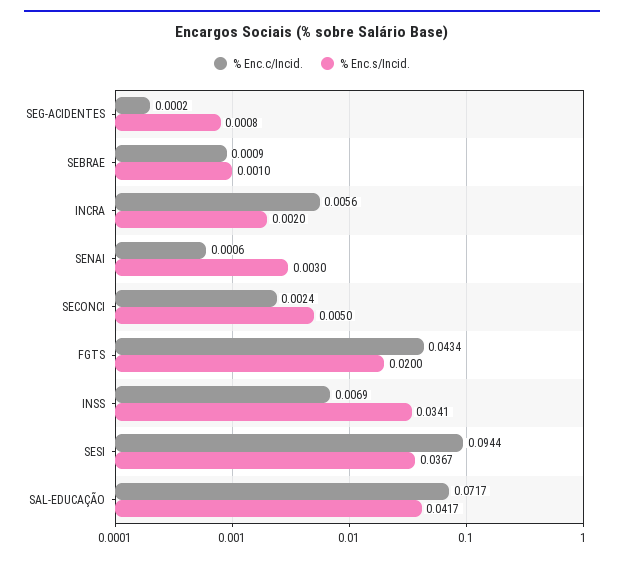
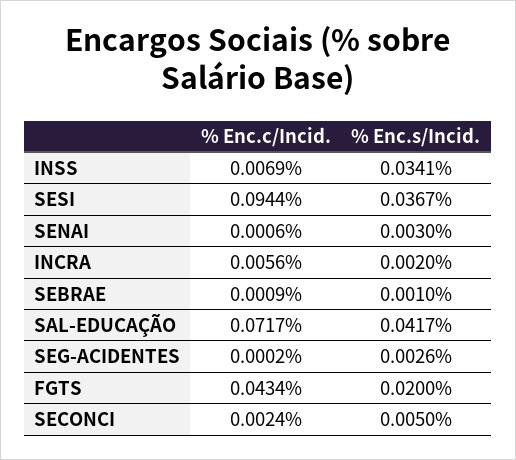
  {
    "% Enc.c/Incid.": {
      "SEG-ACIDENTES": 0.0002,
      "SEBRAE": 0.0009,
      "INCRA": 0.0056,
      "SENAI": 0.0006,
      "SECONCI": 0.0024,
      "FGTS": 0.0434,
      "INSS": 0.0069,
      "SESI": 0.0944,
      "SAL-EDUCAÇÃO": 0.0717
    },
    "% Enc.s/Incid.": {
-     "SEG-ACIDENTES": 0.0008,
+     "SEG-ACIDENTES": 0.0026,
      "SEBRAE": 0.001,
      "INCRA": 0.002,
      "SENAI": 0.003,
      "SECONCI": 0.005,
      "FGTS": 0.02,
      "INSS": 0.0341,
      "SESI": 0.0367,
      "SAL-EDUCAÇÃO": 0.0417
    }
  }

